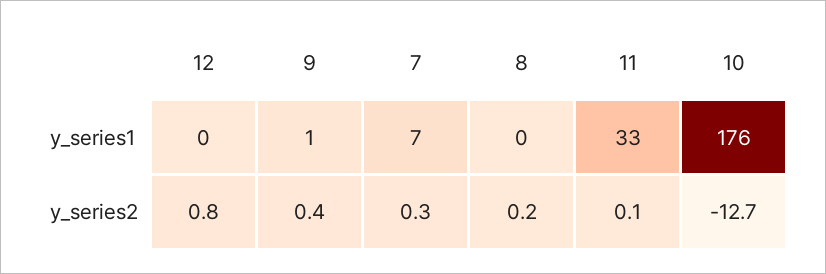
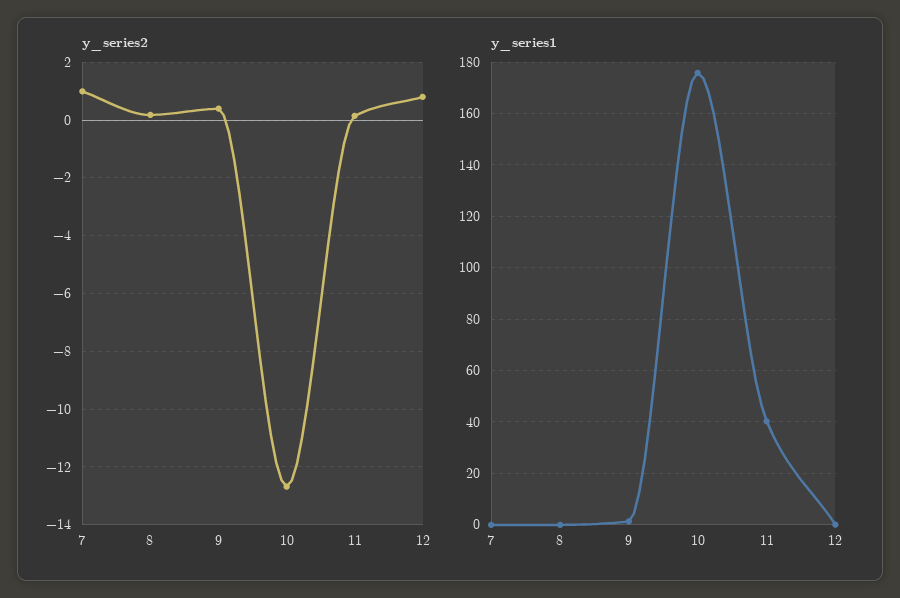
  {
    "y_series1": {
      "12": 0,
      "9": 1,
-     "7": 7,
+     "7": 0,
      "8": 0,
-     "11": 33,
+     "11": 40,
      "10": 176
    },
    "y_series2": {
      "12": 0.8,
      "9": 0.4,
-     "7": 0.3,
+     "7": 1,
      "8": 0.2,
      "11": 0.1,
      "10": -12.7
    }
  }

